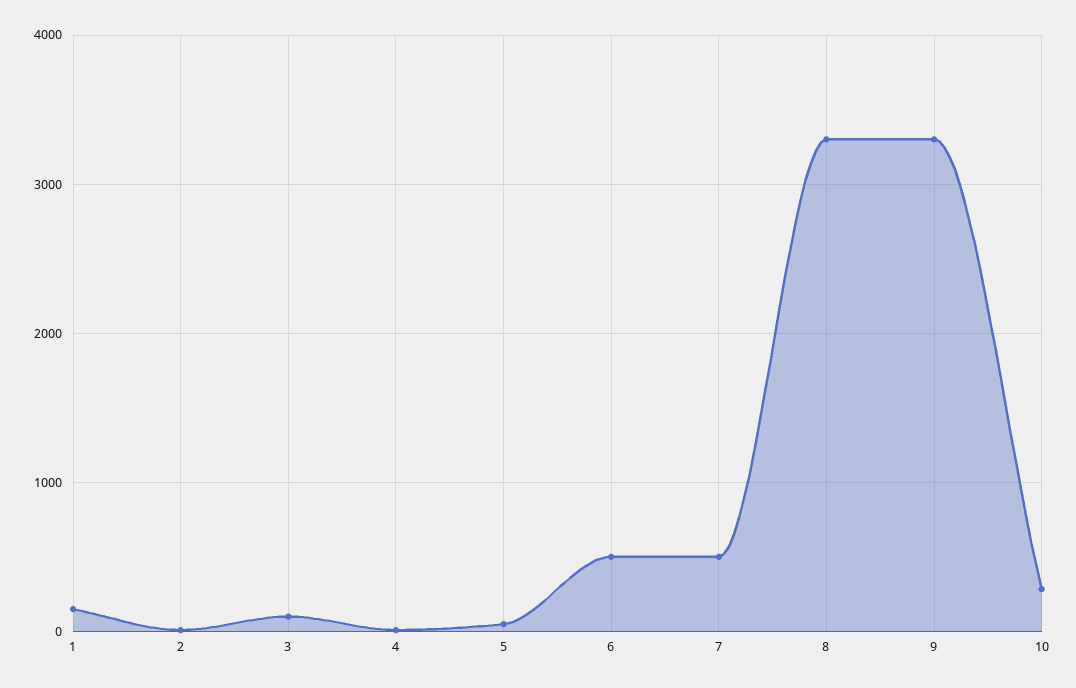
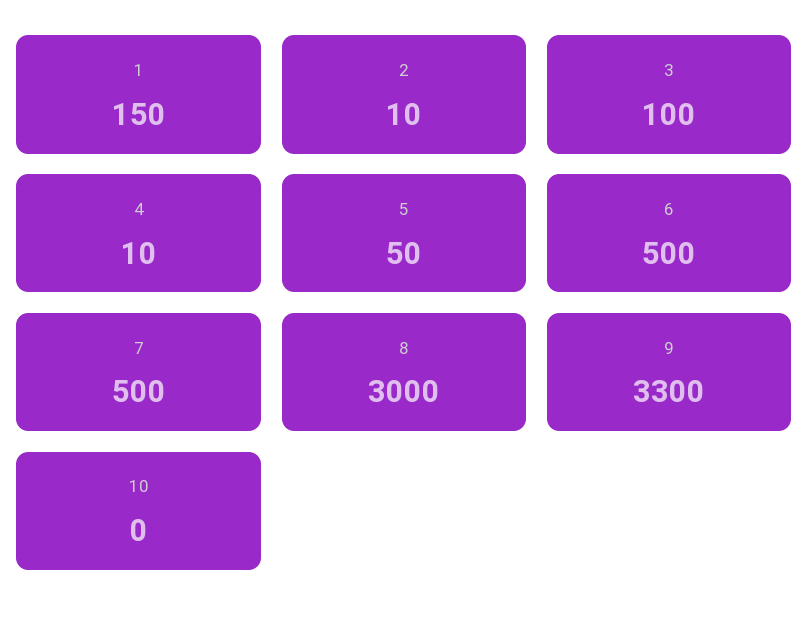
  {
    "1": 150,
    "2": 10,
    "3": 100,
    "4": 10,
    "5": 50,
    "6": 500,
    "7": 500,
-   "8": 3300,
+   "8": 3000,
    "9": 3300,
-   "10": 300
+   "10": 0
  }

